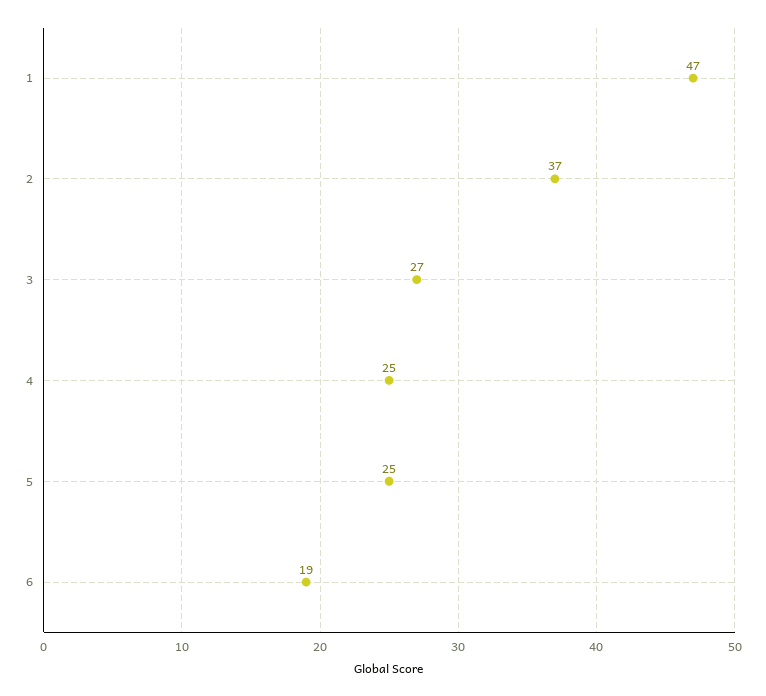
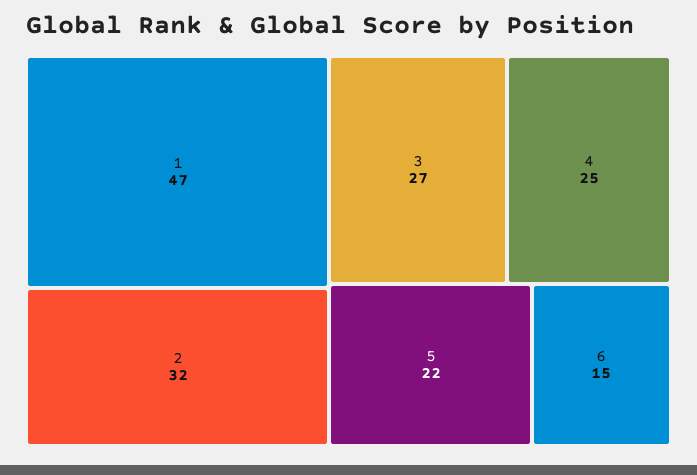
  {
    "1": 47,
-   "2": 37,
+   "2": 32,
    "3": 27,
    "4": 25,
-   "5": 25,
+   "5": 22,
-   "6": 19
+   "6": 15
  }

